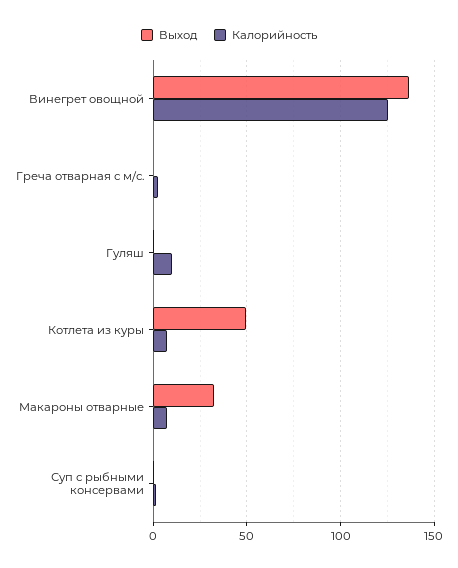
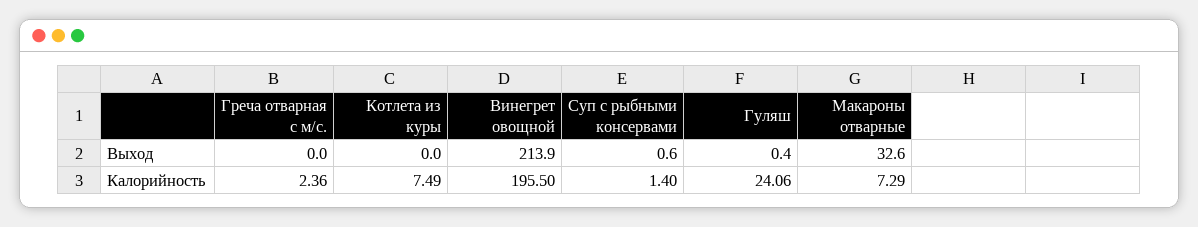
  {
    "Выход": {
-     "Винегрет овощной": 135,
+     "Винегрет овощной": 213.9,
      "Греча отварная с м/с.": 0,
      "Гуляш": 0.4,
-     "Котлета из куры": 50,
+     "Котлета из куры": 0,
      "Макароны отварные": 32.6,
      "Суп с рыбными консервами": 0.6
    },
    "Калорийность": {
-     "Винегрет овощной": 125,
+     "Винегрет овощной": 195.5,
      "Греча отварная с м/с.": 2.36,
-     "Гуляш": 10,
+     "Гуляш": 24.06,
      "Котлета из куры": 7.49,
      "Макароны отварные": 7.29,
      "Суп с рыбными консервами": 1.4
    }
  }

